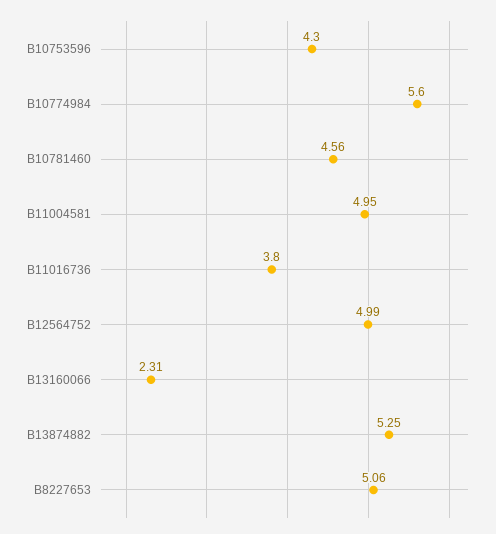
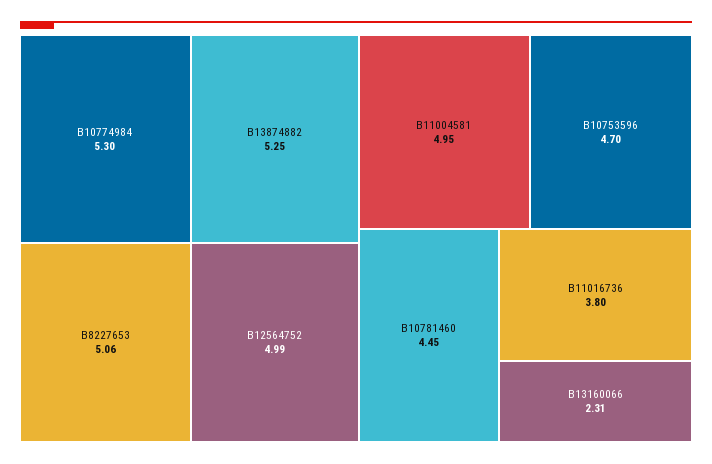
  {
-   "B10753596": 4.3,
+   "B10753596": 4.7,
-   "B10774984": 5.6,
+   "B10774984": 5.3,
-   "B10781460": 4.56,
+   "B10781460": 4.45,
    "B11004581": 4.95,
    "B11016736": 3.8,
    "B12564752": 4.99,
    "B13160066": 2.31,
    "B13874882": 5.25,
    "B8227653": 5.06
  }

